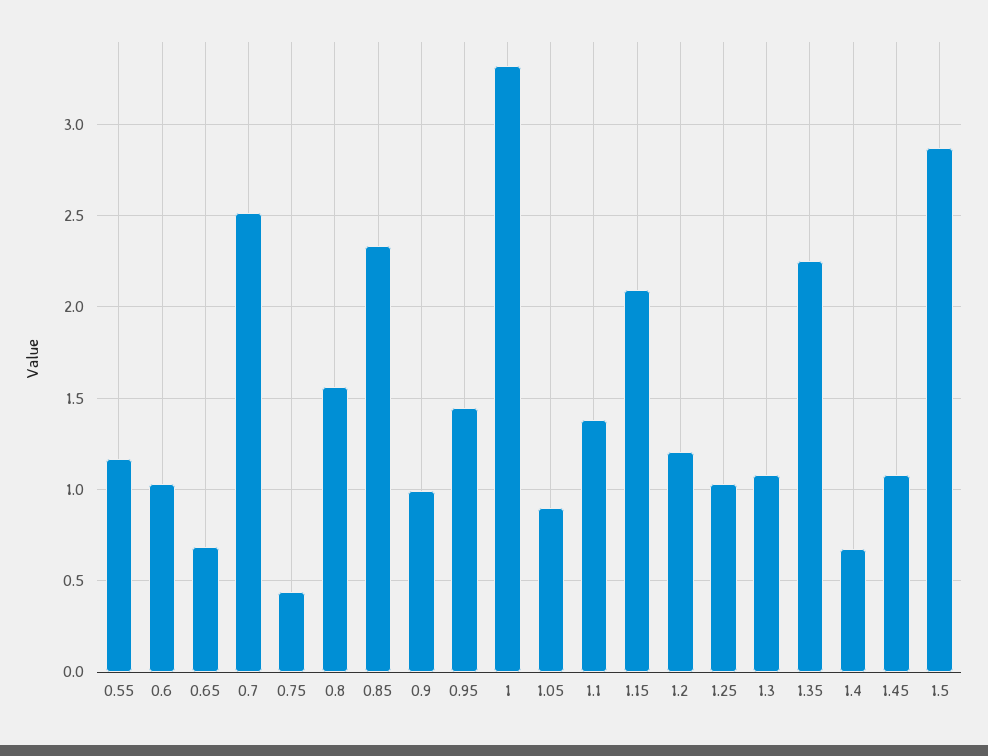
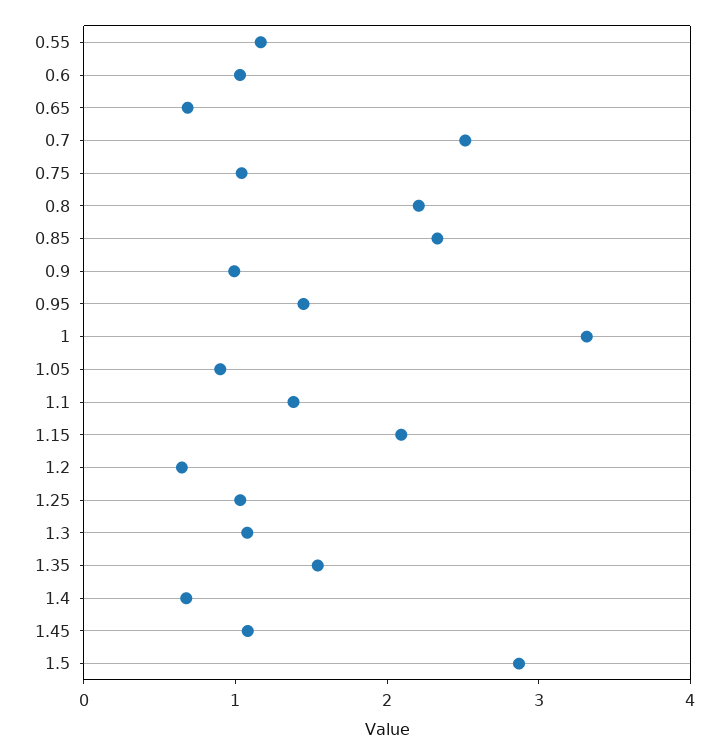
  {
    "0.55": 1.15,
    "0.6": 1.05,
    "0.65": 0.7,
    "0.7": 2.5,
-   "0.75": 0.45,
+   "0.75": 1,
-   "0.8": 1.55,
+   "0.8": 2.2,
    "0.85": 2.35,
    "0.9": 1,
    "0.95": 1.45,
    "1": 3.3,
    "1.05": 0.9,
    "1.1": 1.4,
    "1.15": 2.1,
-   "1.2": 1.2,
+   "1.2": 0.6,
    "1.25": 1.05,
    "1.3": 1.1,
-   "1.35": 2.25,
+   "1.35": 1.6,
    "1.4": 0.7,
    "1.45": 1.1,
    "1.5": 2.85
  }

